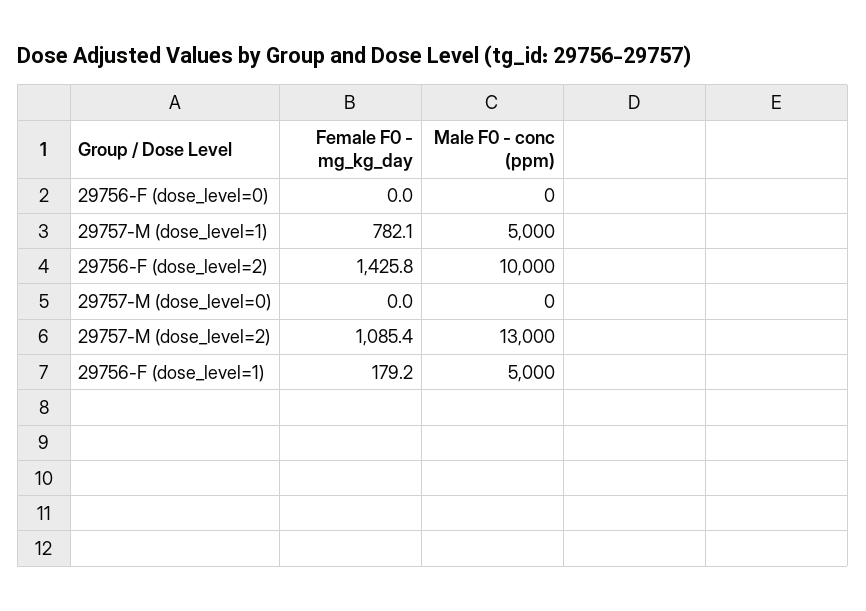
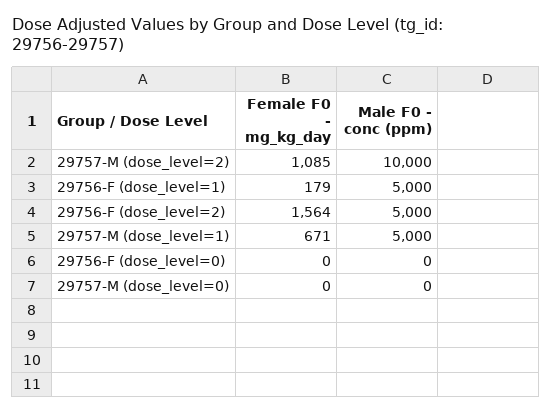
  {
    "Female F0 - mg_kg_day": {
      "29756-F (dose_level=0)": 0,
-     "29757-M (dose_level=1)": 782.1,
+     "29757-M (dose_level=1)": 671,
-     "29756-F (dose_level=2)": 1425.8,
+     "29756-F (dose_level=2)": 1564,
      "29757-M (dose_level=0)": 0,
      "29757-M (dose_level=2)": 1085.4,
      "29756-F (dose_level=1)": 179.2
    },
    "Male F0 - conc (ppm)": {
      "29756-F (dose_level=0)": 0,
      "29757-M (dose_level=1)": 5000,
-     "29756-F (dose_level=2)": 10000,
+     "29756-F (dose_level=2)": 5000,
      "29757-M (dose_level=0)": 0,
-     "29757-M (dose_level=2)": 13000,
+     "29757-M (dose_level=2)": 10000,
      "29756-F (dose_level=1)": 5000
    }
  }

